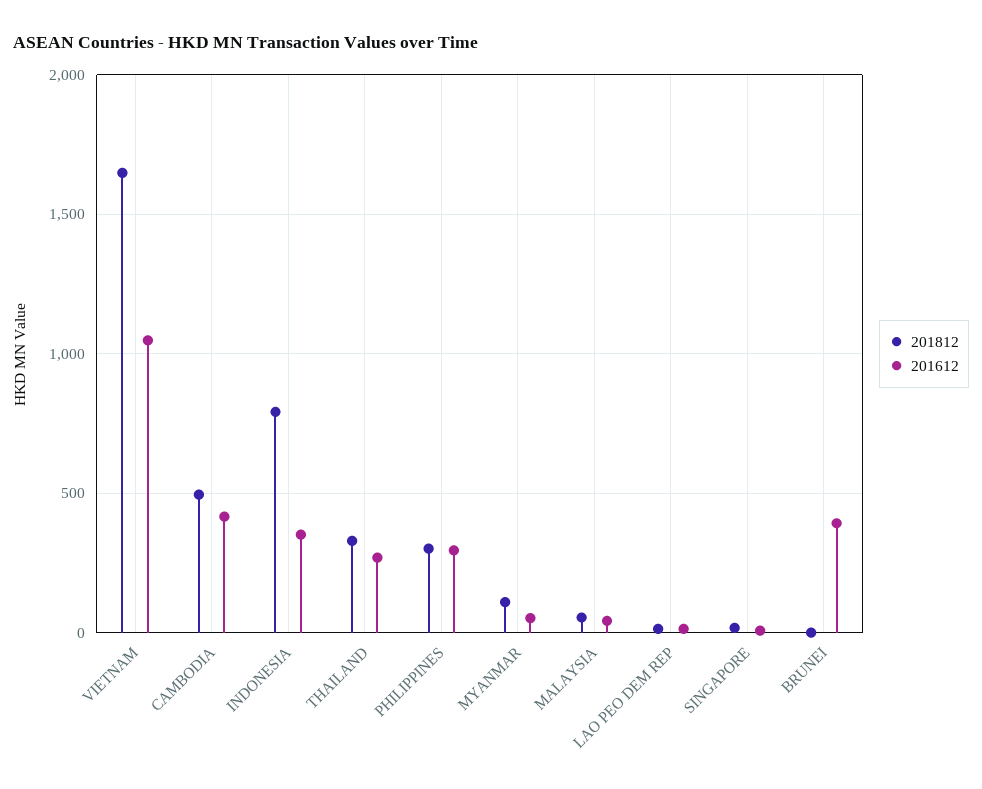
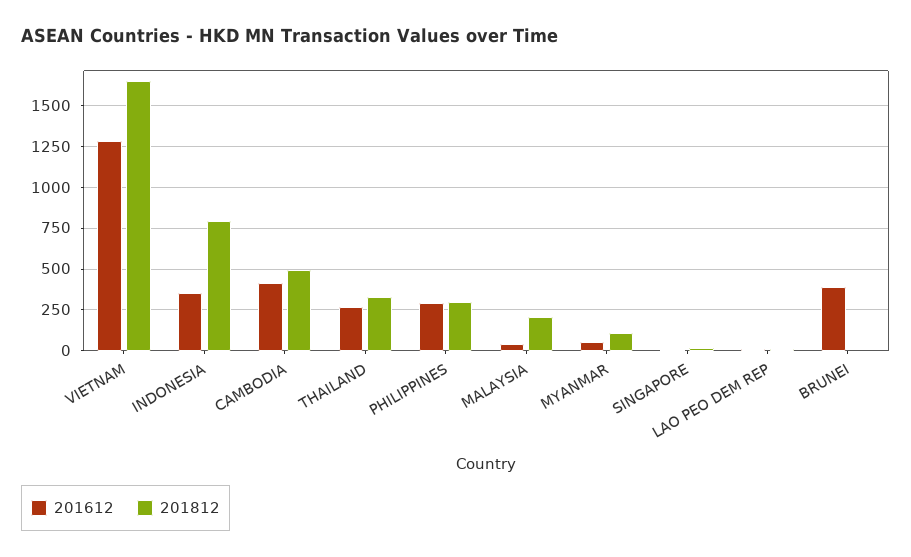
  {
    "201812": {
      "VIETNAM": 1650,
      "CAMBODIA": 500,
      "INDONESIA": 800,
      "THAILAND": 350,
      "PHILIPPINES": 300,
      "MYANMAR": 100,
-     "MALAYSIA": 50,
+     "MALAYSIA": 200,
      "LAO PEO DEM REP": 0,
      "SINGAPORE": 0,
      "BRUNEI": 0
    },
    "201612": {
-     "VIETNAM": 1050,
+     "VIETNAM": 1300,
      "CAMBODIA": 400,
      "INDONESIA": 350,
      "THAILAND": 250,
      "PHILIPPINES": 300,
      "MYANMAR": 50,
      "MALAYSIA": 50,
      "LAO PEO DEM REP": 0,
      "SINGAPORE": 0,
      "BRUNEI": 400
    }
  }

